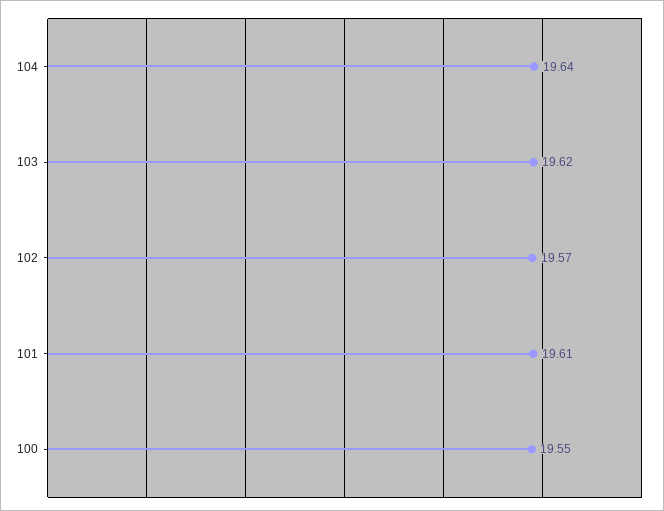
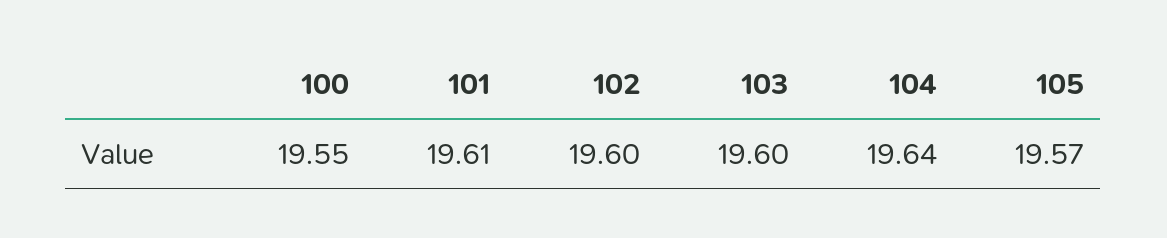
  {
    "104": 19.64,
-   "103": 19.62,
+   "103": 19.6,
-   "102": 19.57,
+   "102": 19.6,
    "101": 19.61,
-   "100": 19.55
+   "100": 19.55,
+   "105": 19.57
  }

